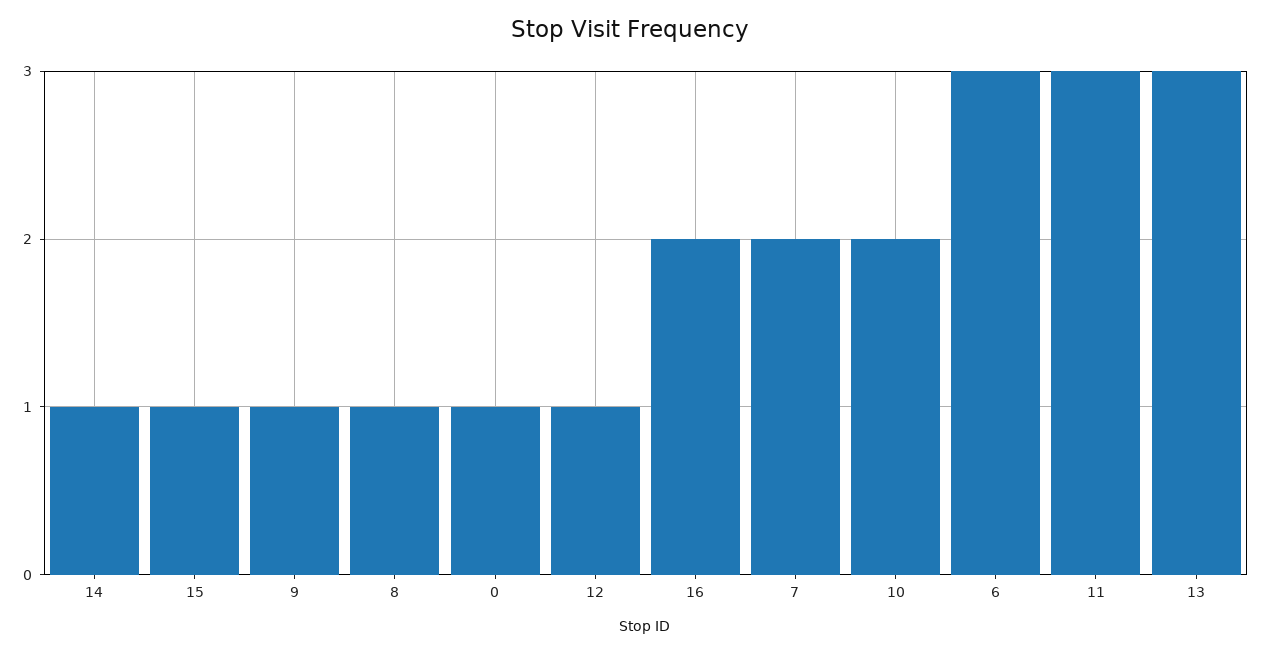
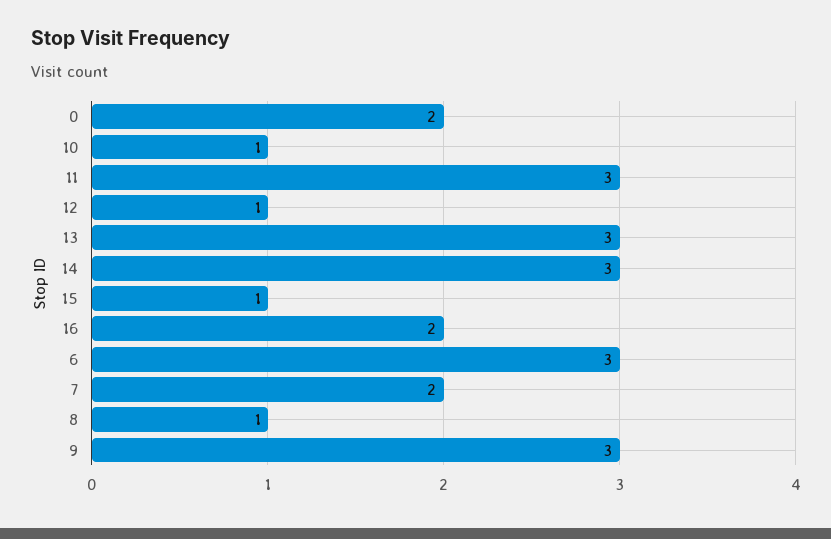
  {
-   "14": 1,
+   "14": 3,
    "15": 1,
-   "9": 1,
+   "9": 3,
    "8": 1,
-   "0": 1,
+   "0": 2,
    "12": 1,
    "16": 2,
    "7": 2,
-   "10": 2,
+   "10": 1,
    "6": 3,
    "11": 3,
    "13": 3
  }

